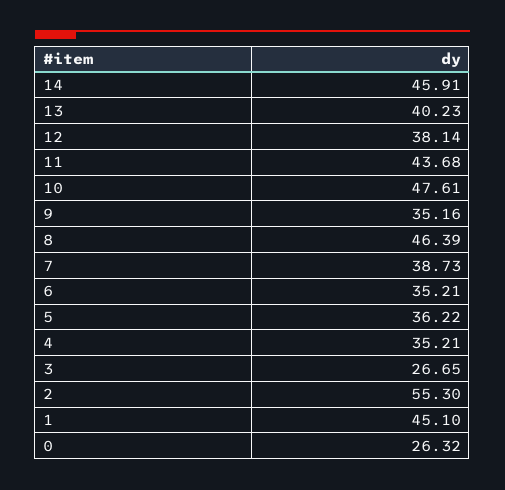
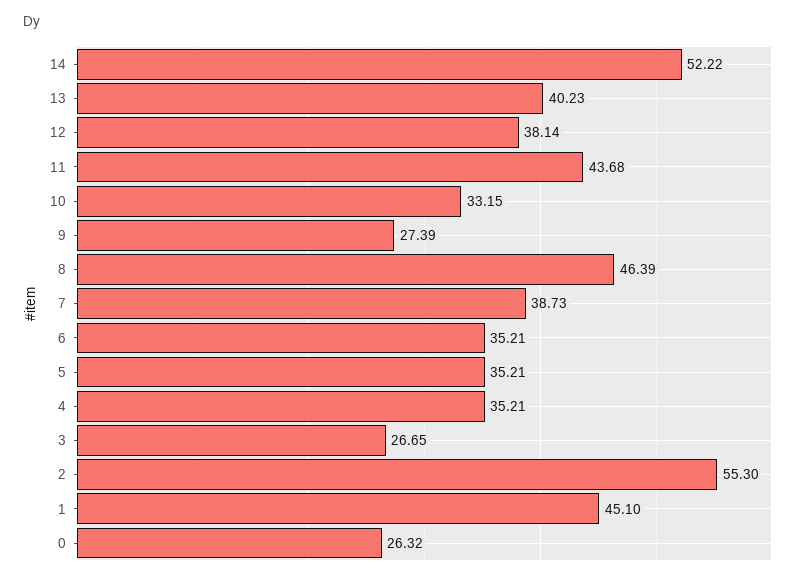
  {
-   "14": 45.91,
+   "14": 52.22,
    "13": 40.23,
    "12": 38.14,
    "11": 43.68,
-   "10": 47.61,
+   "10": 33.15,
-   "9": 35.16,
+   "9": 27.39,
    "8": 46.39,
    "7": 38.73,
    "6": 35.21,
-   "5": 36.22,
+   "5": 35.21,
    "4": 35.21,
    "3": 26.65,
    "2": 55.3,
    "1": 45.1,
    "0": 26.32
  }

